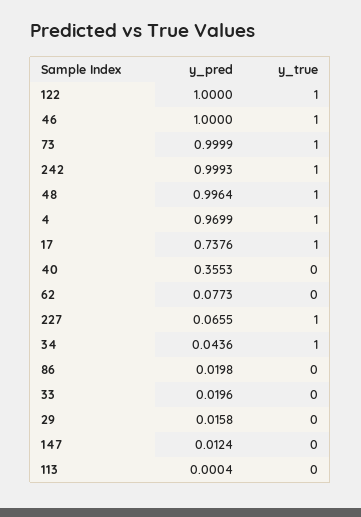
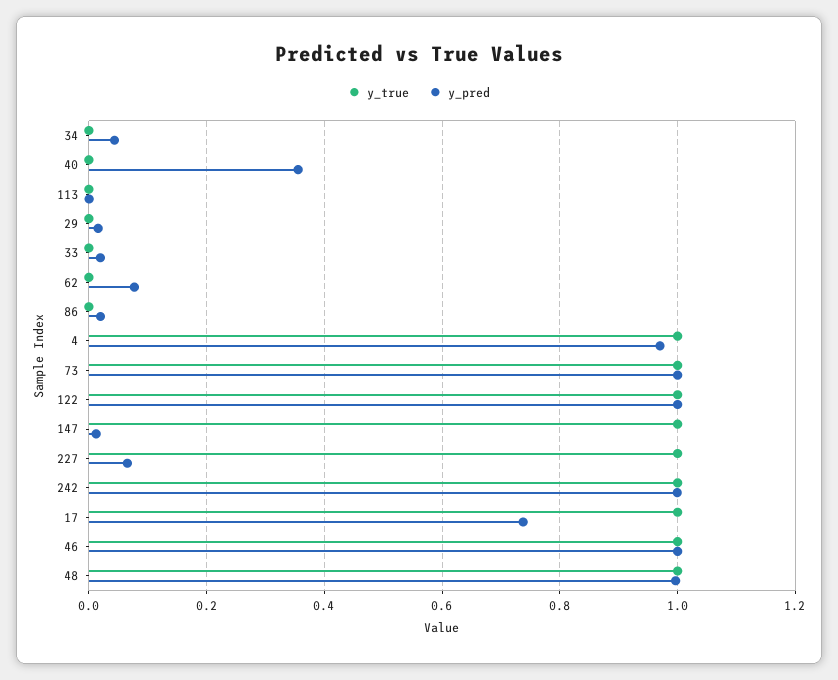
  {
    "y_pred": {
      "122": 1,
      "46": 1,
      "73": 0.9999,
      "242": 0.9993,
      "48": 0.9964,
      "4": 0.9699,
      "17": 0.7376,
      "40": 0.3553,
      "62": 0.0773,
      "227": 0.0655,
      "34": 0.0436,
      "86": 0.0198,
      "33": 0.0196,
      "29": 0.0158,
      "147": 0.0124,
      "113": 0.0004
    },
    "y_true": {
      "122": 1,
      "46": 1,
      "73": 1,
      "242": 1,
      "48": 1,
      "4": 1,
      "17": 1,
      "40": 0,
      "62": 0,
      "227": 1,
-     "34": 1,
+     "34": 0,
      "86": 0,
      "33": 0,
      "29": 0,
-     "147": 0,
+     "147": 1,
      "113": 0
    }
  }

